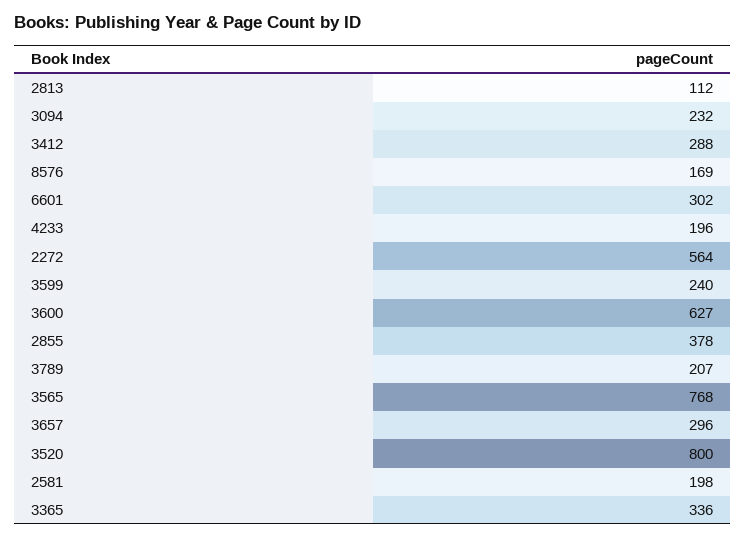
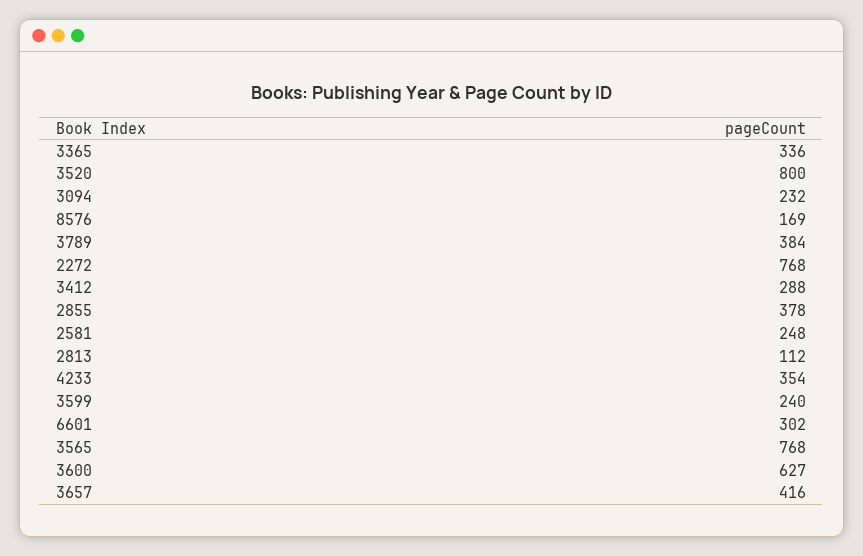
  {
    "2813": 112,
    "3094": 232,
    "3412": 288,
    "8576": 169,
    "6601": 302,
-   "4233": 196,
+   "4233": 354,
-   "2272": 564,
+   "2272": 768,
    "3599": 240,
    "3600": 627,
    "2855": 378,
-   "3789": 207,
+   "3789": 384,
    "3565": 768,
-   "3657": 296,
+   "3657": 416,
    "3520": 800,
-   "2581": 198,
+   "2581": 248,
    "3365": 336
  }

